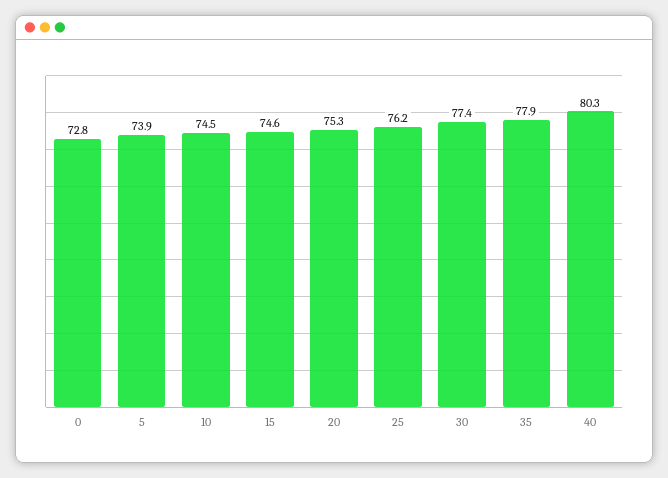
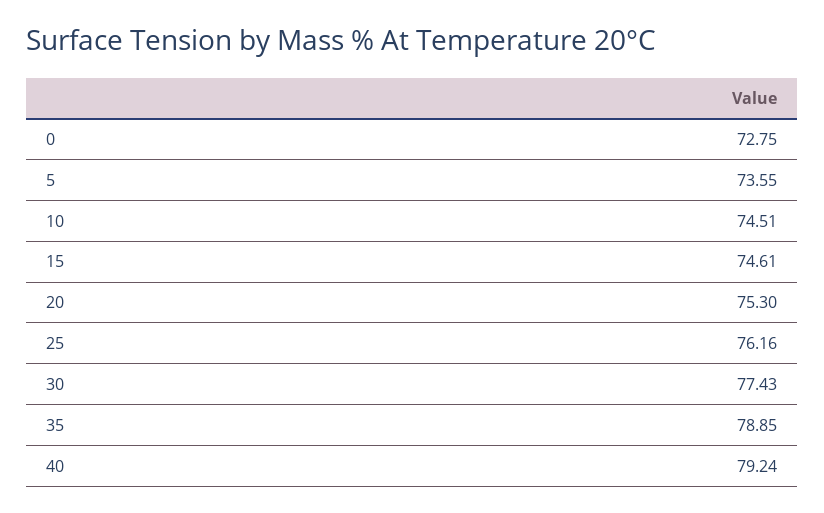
  {
    "0": 72.75,
-   "5": 73.9,
+   "5": 73.55,
    "10": 74.51,
    "15": 74.61,
    "20": 75.3,
    "25": 76.16,
    "30": 77.43,
-   "35": 77.9,
+   "35": 78.85,
-   "40": 80.3
+   "40": 79.24
  }

